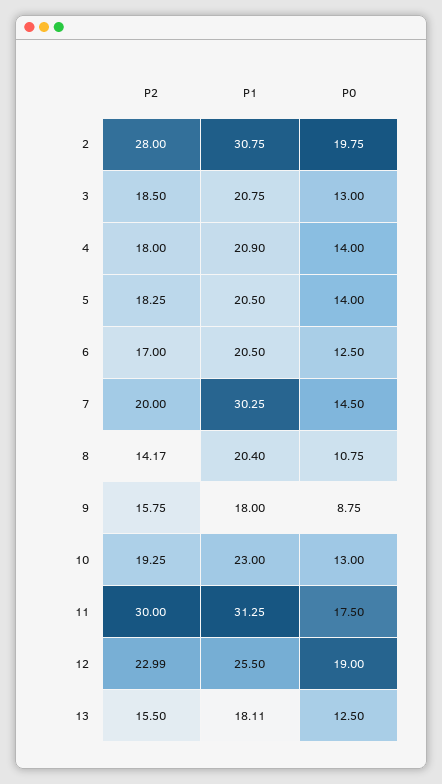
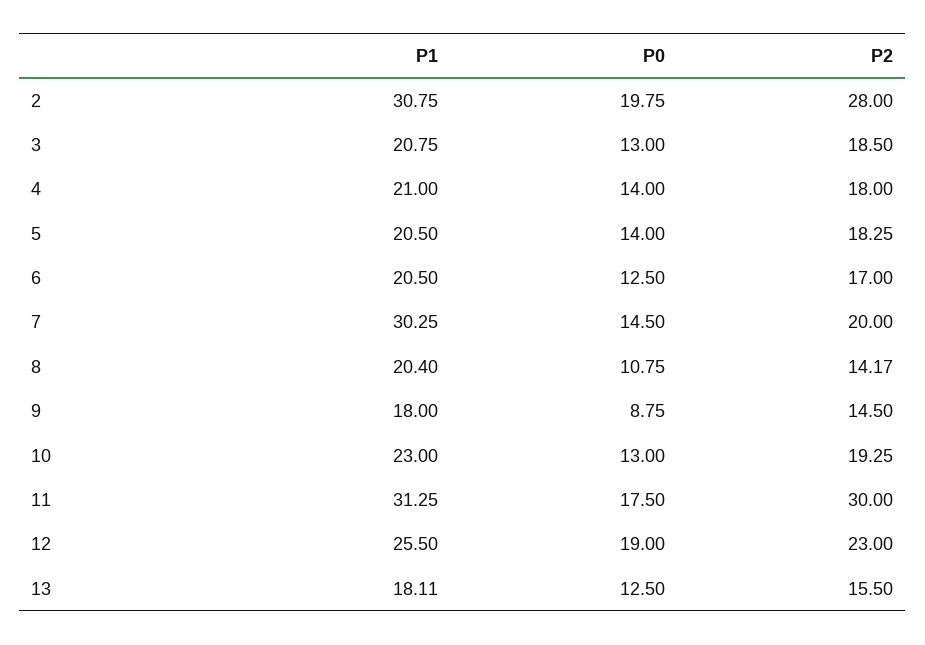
  {
    "P2": {
      "2": 28,
      "3": 18.5,
      "4": 18,
      "5": 18.25,
      "6": 17,
      "7": 20,
      "8": 14.17,
-     "9": 15.75,
+     "9": 14.5,
      "10": 19.25,
      "11": 30,
-     "12": 22.99,
+     "12": 23,
      "13": 15.5
    },
    "P1": {
      "2": 30.75,
      "3": 20.75,
-     "4": 20.9,
+     "4": 21,
      "5": 20.5,
      "6": 20.5,
      "7": 30.25,
      "8": 20.4,
      "9": 18,
      "10": 23,
      "11": 31.25,
      "12": 25.5,
      "13": 18.11
    },
    "P0": {
      "2": 19.75,
      "3": 13,
      "4": 14,
      "5": 14,
      "6": 12.5,
      "7": 14.5,
      "8": 10.75,
      "9": 8.75,
      "10": 13,
      "11": 17.5,
      "12": 19,
      "13": 12.5
    }
  }

